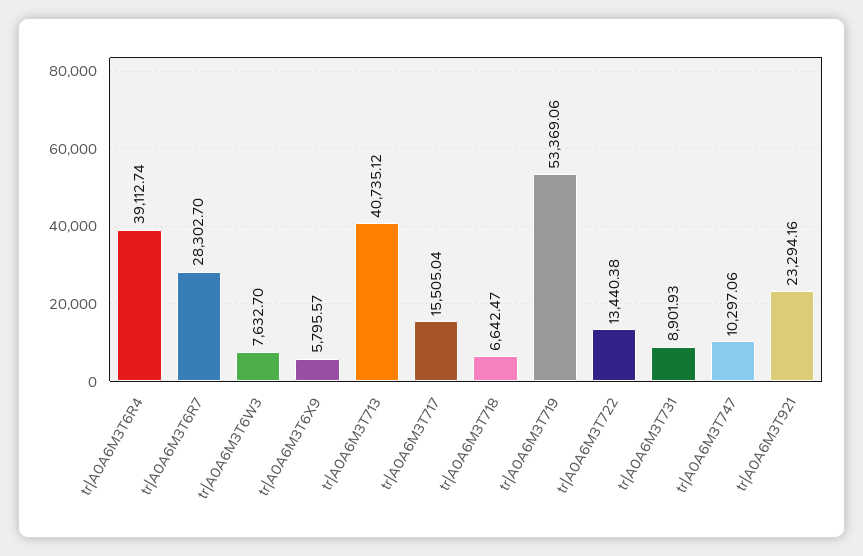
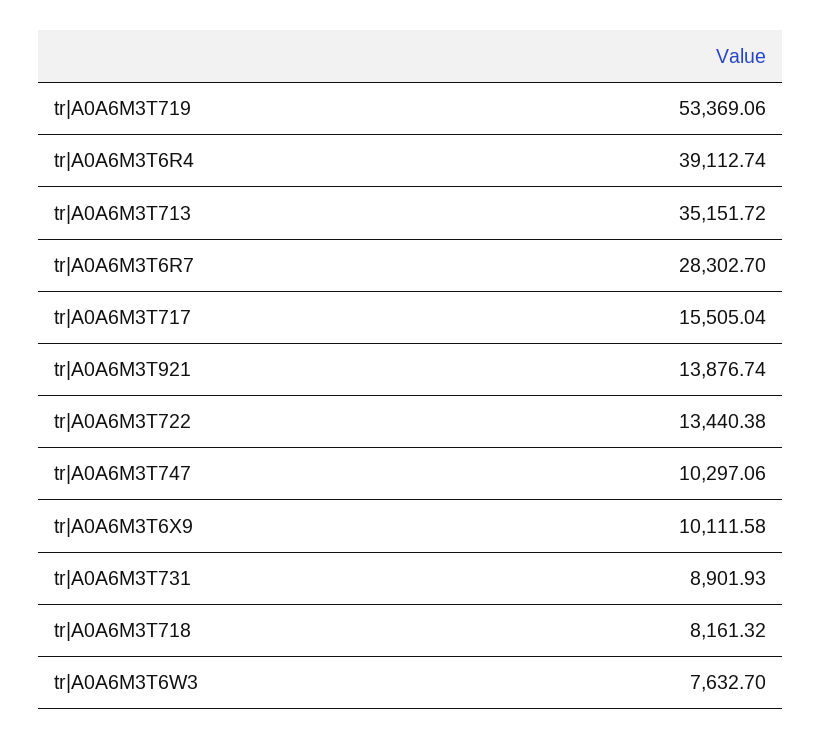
  {
    "tr|A0A6M3T6R4": 39112.74,
    "tr|A0A6M3T6R7": 28302.7,
    "tr|A0A6M3T6W3": 7632.7,
-   "tr|A0A6M3T6X9": 5795.57,
+   "tr|A0A6M3T6X9": 10111.58,
-   "tr|A0A6M3T713": 40735.12,
+   "tr|A0A6M3T713": 35151.72,
    "tr|A0A6M3T717": 15505.04,
-   "tr|A0A6M3T718": 6642.47,
+   "tr|A0A6M3T718": 8161.32,
    "tr|A0A6M3T719": 53369.06,
    "tr|A0A6M3T722": 13440.38,
    "tr|A0A6M3T731": 8901.93,
    "tr|A0A6M3T747": 10297.06,
-   "tr|A0A6M3T921": 23294.16
+   "tr|A0A6M3T921": 13876.74
  }

